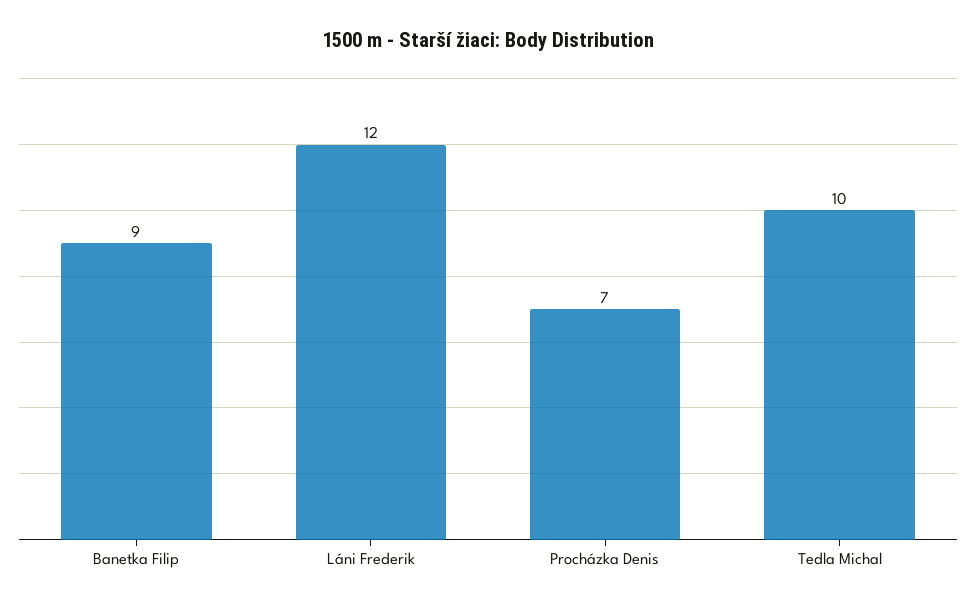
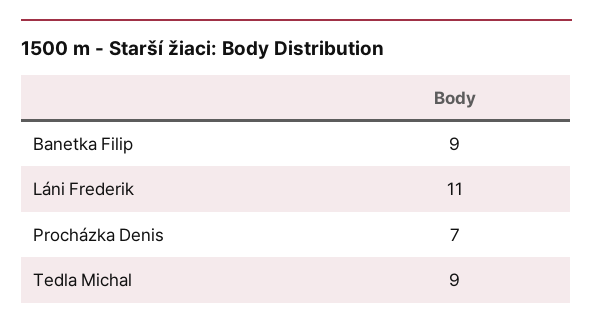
  {
    "Banetka Filip": 9,
-   "Láni Frederik": 12,
+   "Láni Frederik": 11,
    "Procházka Denis": 7,
-   "Tedla Michal": 10
+   "Tedla Michal": 9
  }

